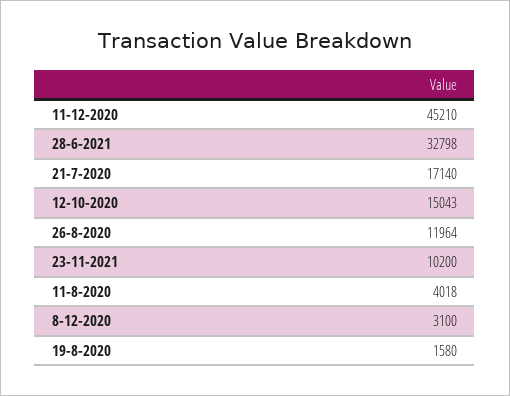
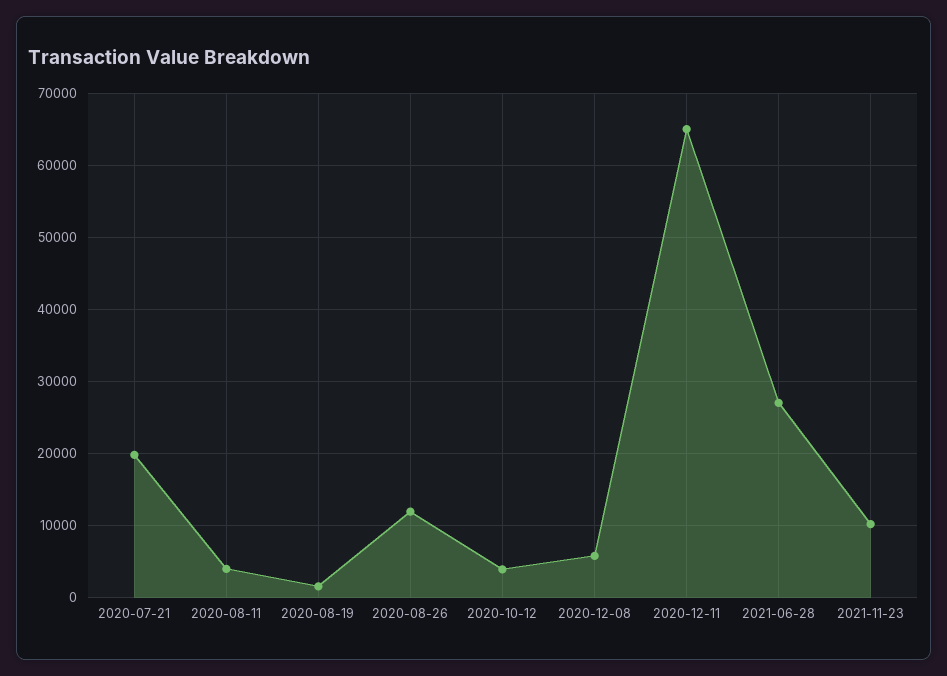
  {
-   "11-12-2020": 45210,
+   "11-12-2020": 65000,
-   "28-6-2021": 32798,
+   "28-6-2021": 27000,
-   "21-7-2020": 17140,
+   "21-7-2020": 20000,
-   "12-10-2020": 15043,
+   "12-10-2020": 4000,
    "26-8-2020": 11964,
    "23-11-2021": 10200,
    "11-8-2020": 4018,
-   "8-12-2020": 3100,
+   "8-12-2020": 6000,
    "19-8-2020": 1580
  }

